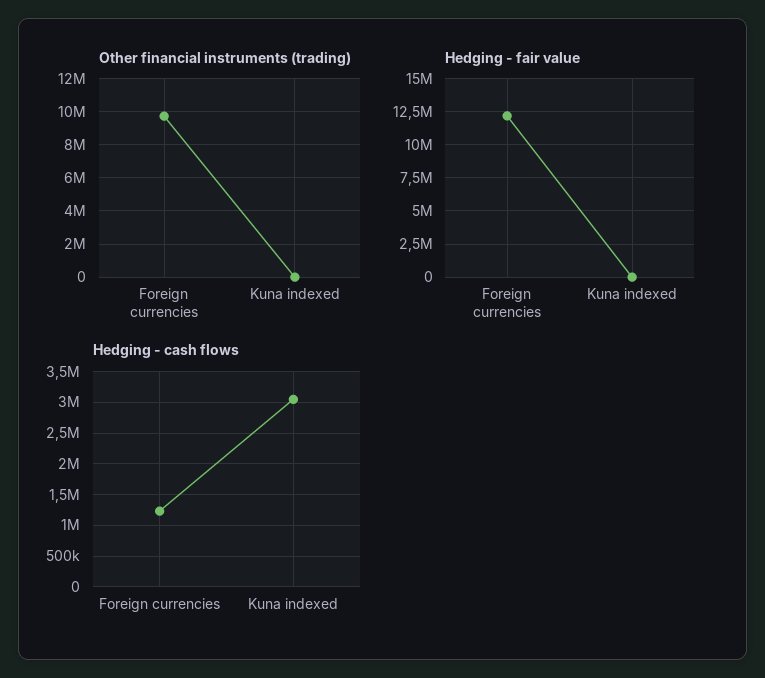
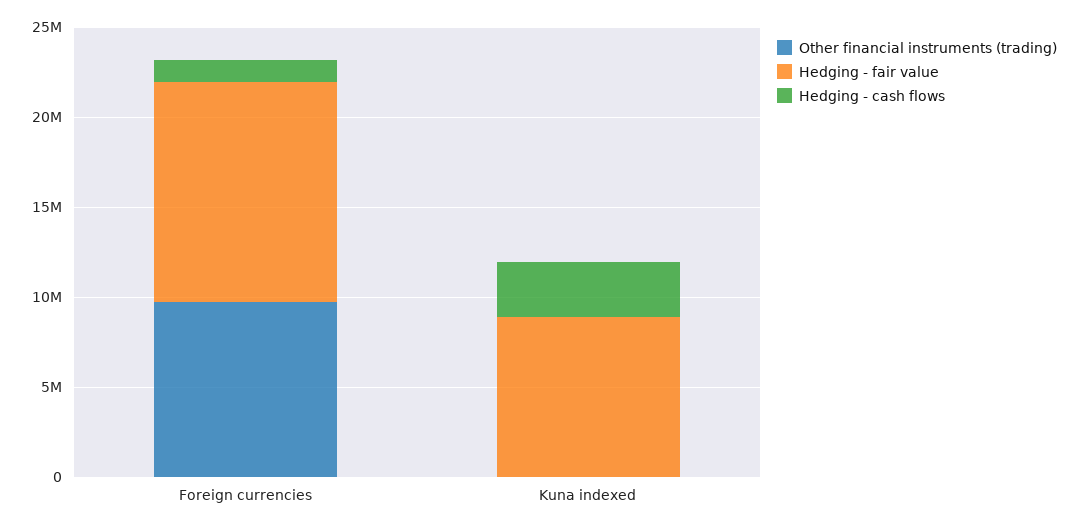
  {
    "Other financial instruments (trading)": {
      "Foreign currencies": 9500000,
      "Kuna indexed": 0
    },
    "Hedging - fair value": {
      "Foreign currencies": 12000000,
-     "Kuna indexed": 0
+     "Kuna indexed": 9000000
    },
    "Hedging - cash flows": {
      "Foreign currencies": 1200000,
      "Kuna indexed": 3000000
    }
  }

